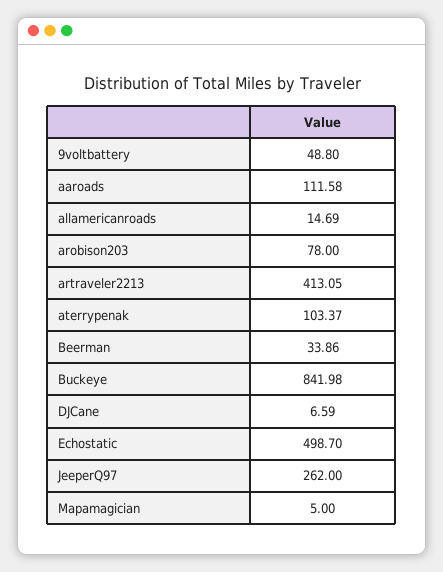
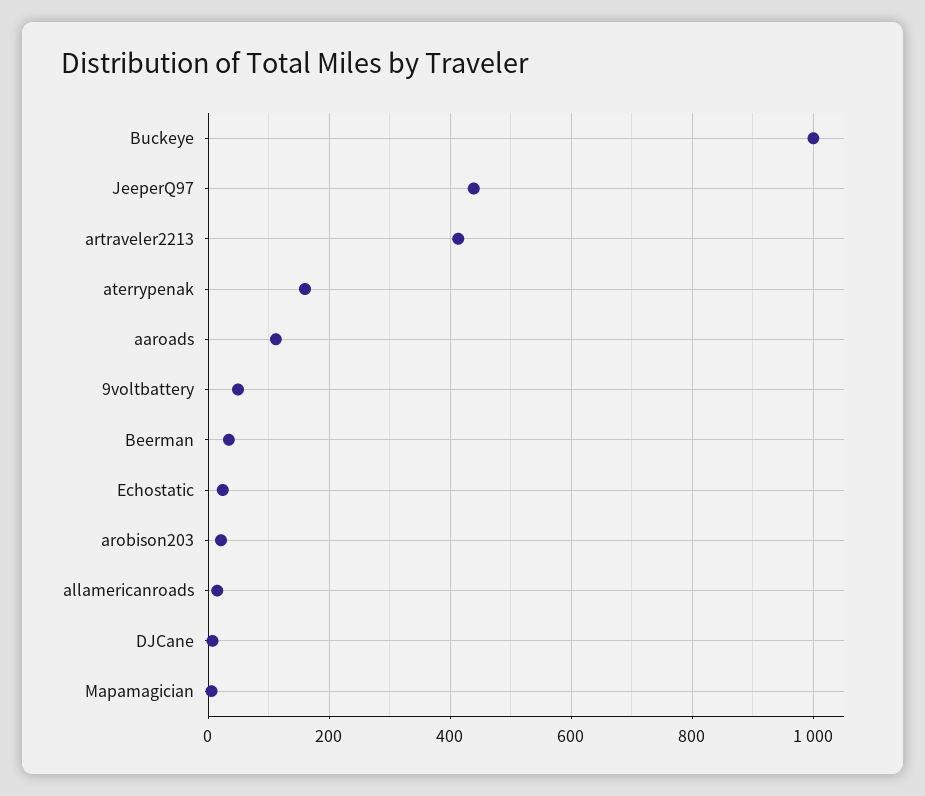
  {
    "9voltbattery": 48.8,
    "aaroads": 111.58,
    "allamericanroads": 14.69,
-   "arobison203": 78,
+   "arobison203": 20,
    "artraveler2213": 413.05,
-   "aterrypenak": 103.37,
+   "aterrypenak": 160,
    "Beerman": 33.86,
-   "Buckeye": 841.98,
+   "Buckeye": 1000,
    "DJCane": 6.59,
-   "Echostatic": 498.7,
+   "Echostatic": 20,
-   "JeeperQ97": 262,
+   "JeeperQ97": 440,
    "Mapamagician": 5
  }

